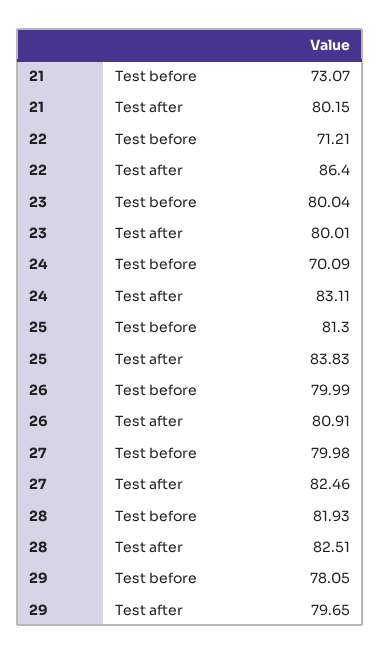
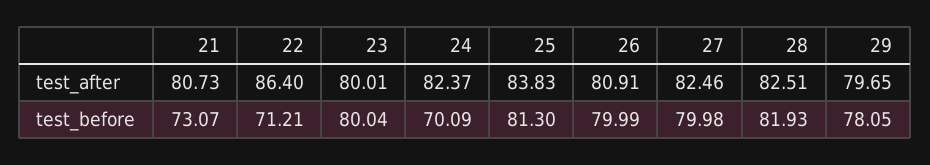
  {
    "21": {
      "Test before": 73.07,
-     "Test after": 80.15
+     "Test after": 80.73
    },
    "22": {
      "Test before": 71.21,
      "Test after": 86.4
    },
    "23": {
      "Test before": 80.04,
      "Test after": 80.01
    },
    "24": {
      "Test before": 70.09,
-     "Test after": 83.11
+     "Test after": 82.37
    },
    "25": {
      "Test before": 81.3,
      "Test after": 83.83
    },
    "26": {
      "Test before": 79.99,
      "Test after": 80.91
    },
    "27": {
      "Test before": 79.98,
      "Test after": 82.46
    },
    "28": {
      "Test before": 81.93,
      "Test after": 82.51
    },
    "29": {
      "Test before": 78.05,
      "Test after": 79.65
    }
  }

